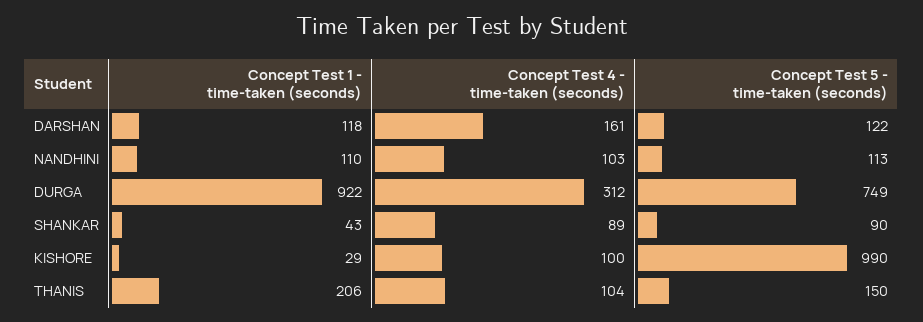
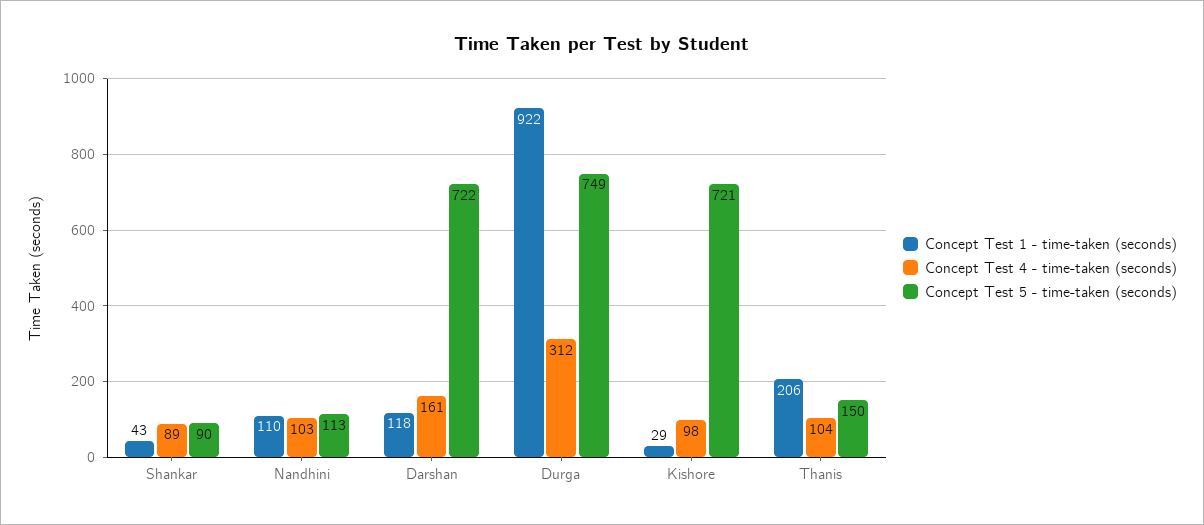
  {
    "Concept Test 1 - time-taken (seconds)": {
      "DARSHAN": 118,
      "NANDHINI": 110,
      "DURGA": 922,
      "SHANKAR": 43,
      "KISHORE": 29,
      "THANIS": 206
    },
    "Concept Test 4 - time-taken (seconds)": {
      "DARSHAN": 161,
      "NANDHINI": 103,
      "DURGA": 312,
      "SHANKAR": 89,
-     "KISHORE": 100,
+     "KISHORE": 98,
      "THANIS": 104
    },
    "Concept Test 5 - time-taken (seconds)": {
-     "DARSHAN": 122,
+     "DARSHAN": 722,
      "NANDHINI": 113,
      "DURGA": 749,
      "SHANKAR": 90,
-     "KISHORE": 990,
+     "KISHORE": 721,
      "THANIS": 150
    }
  }

